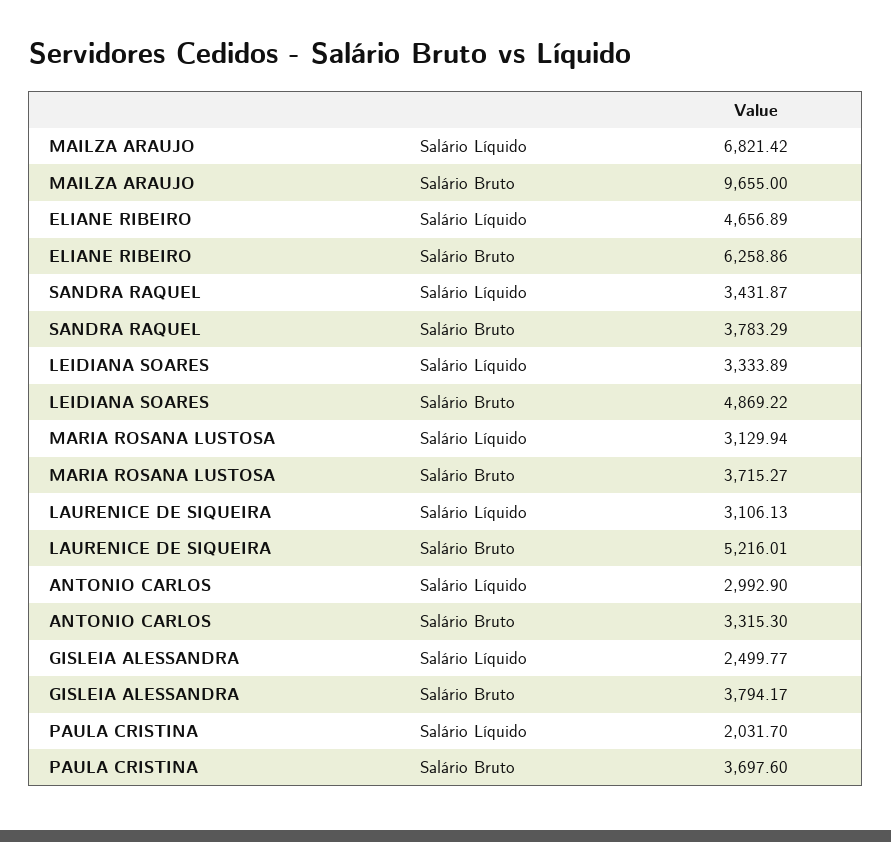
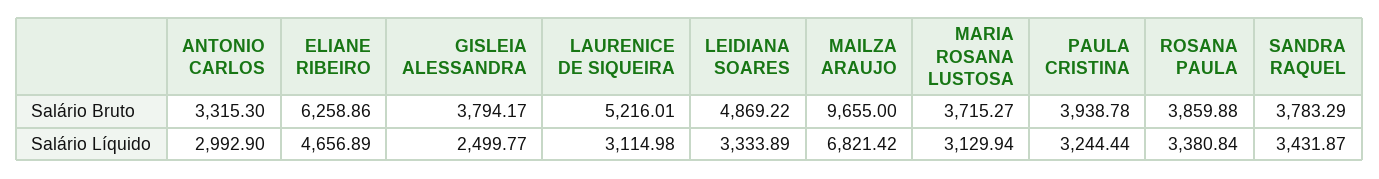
  {
    "MAILZA ARAUJO": {
      "Salário Líquido": 6821.42,
      "Salário Bruto": 9655
    },
    "ELIANE RIBEIRO": {
      "Salário Líquido": 4656.89,
      "Salário Bruto": 6258.86
    },
    "SANDRA RAQUEL": {
      "Salário Líquido": 3431.87,
      "Salário Bruto": 3783.29
    },
    "LEIDIANA SOARES": {
      "Salário Líquido": 3333.89,
      "Salário Bruto": 4869.22
    },
    "MARIA ROSANA LUSTOSA": {
      "Salário Líquido": 3129.94,
      "Salário Bruto": 3715.27
    },
    "LAURENICE DE SIQUEIRA": {
-     "Salário Líquido": 3106.13,
+     "Salário Líquido": 3114.98,
      "Salário Bruto": 5216.01
    },
    "ANTONIO CARLOS": {
      "Salário Líquido": 2992.9,
      "Salário Bruto": 3315.3
    },
    "GISLEIA ALESSANDRA": {
      "Salário Líquido": 2499.77,
      "Salário Bruto": 3794.17
    },
    "PAULA CRISTINA": {
-     "Salário Líquido": 2031.7,
+     "Salário Líquido": 3244.44,
-     "Salário Bruto": 3697.6
+     "Salário Bruto": 3938.78
-   }
+   },
+   "ROSANA PAULA": {
+     "Salário Bruto": 3859.88,
+     "Salário Líquido": 3380.84
+   }
  }

